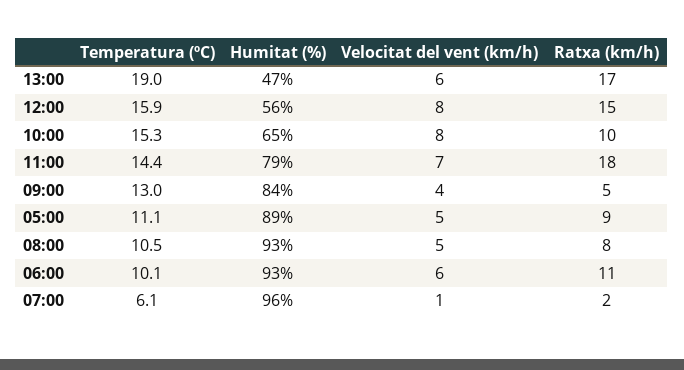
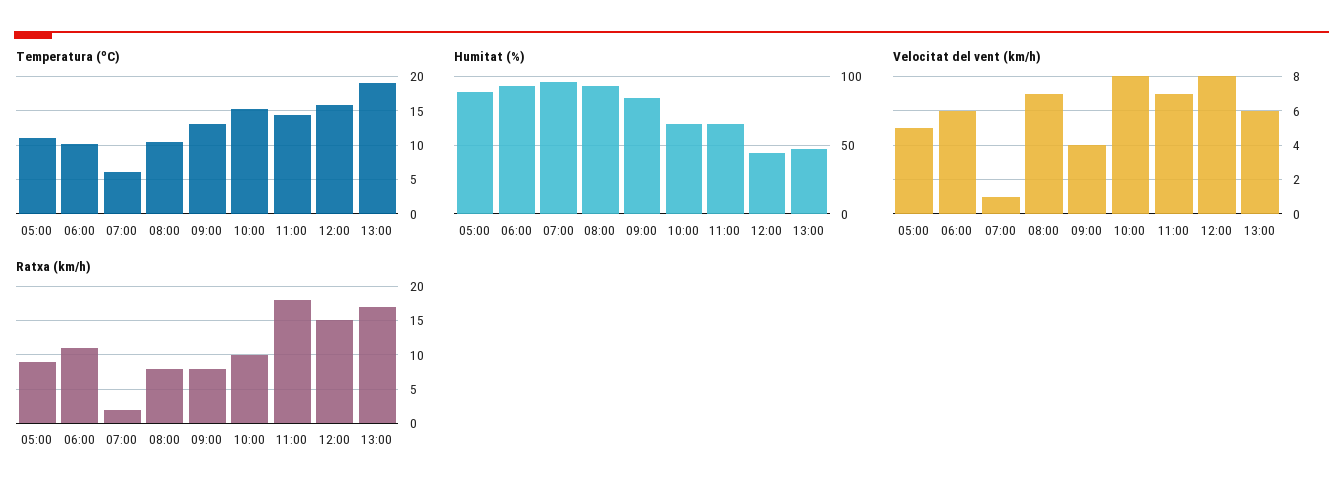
  {
    "Temperatura (ºC)": {
      "13:00": 19,
      "12:00": 15.9,
      "10:00": 15.3,
      "11:00": 14.4,
      "09:00": 13,
      "05:00": 11.1,
      "08:00": 10.5,
      "06:00": 10.1,
      "07:00": 6.1
    },
    "Humitat (%)": {
      "13:00": 47,
-     "12:00": 56,
+     "12:00": 45,
      "10:00": 65,
-     "11:00": 79,
+     "11:00": 65,
      "09:00": 84,
      "05:00": 89,
      "08:00": 93,
      "06:00": 93,
      "07:00": 96
    },
    "Velocitat del vent (km/h)": {
      "13:00": 6,
      "12:00": 8,
      "10:00": 8,
      "11:00": 7,
      "09:00": 4,
      "05:00": 5,
-     "08:00": 5,
+     "08:00": 7,
      "06:00": 6,
      "07:00": 1
    },
    "Ratxa (km/h)": {
      "13:00": 17,
      "12:00": 15,
      "10:00": 10,
      "11:00": 18,
-     "09:00": 5,
+     "09:00": 8,
      "05:00": 9,
      "08:00": 8,
      "06:00": 11,
      "07:00": 2
    }
  }

